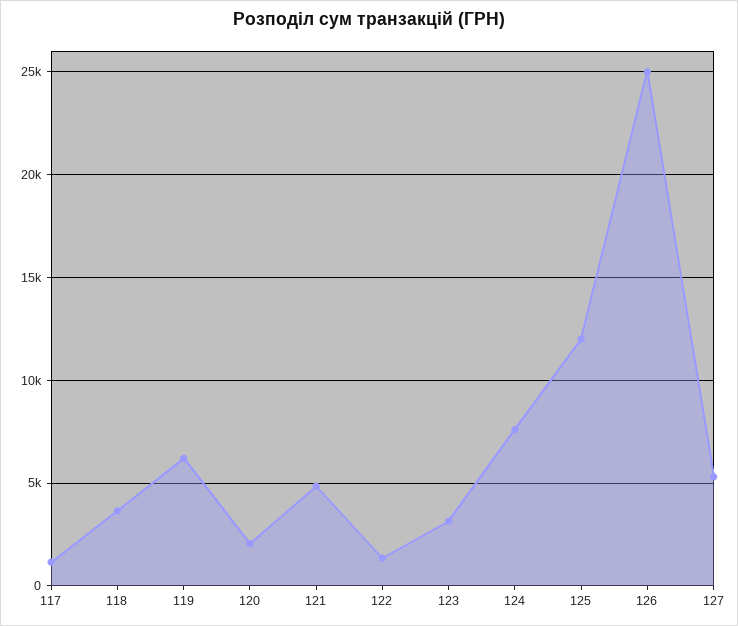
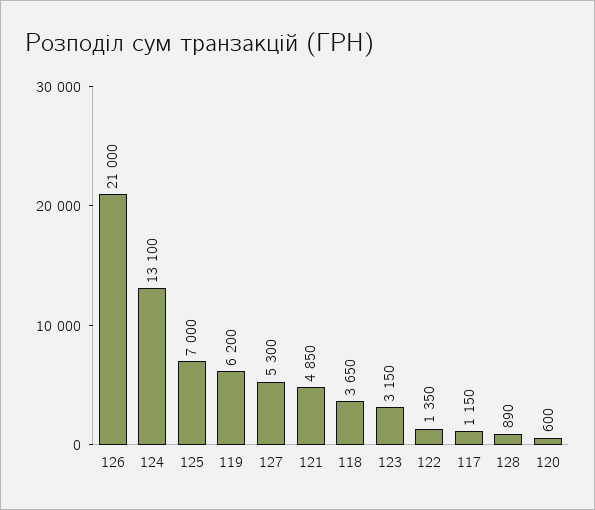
  {
    "117": 1150,
    "118": 3650,
    "119": 6200,
-   "120": 2000,
+   "120": 600,
    "121": 4850,
    "122": 1350,
    "123": 3150,
-   "124": 7500,
+   "124": 13100,
-   "125": 12000,
+   "125": 7000,
-   "126": 25000,
+   "126": 21000,
-   "127": 5300
+   "127": 5300,
+   "128": 890
  }

